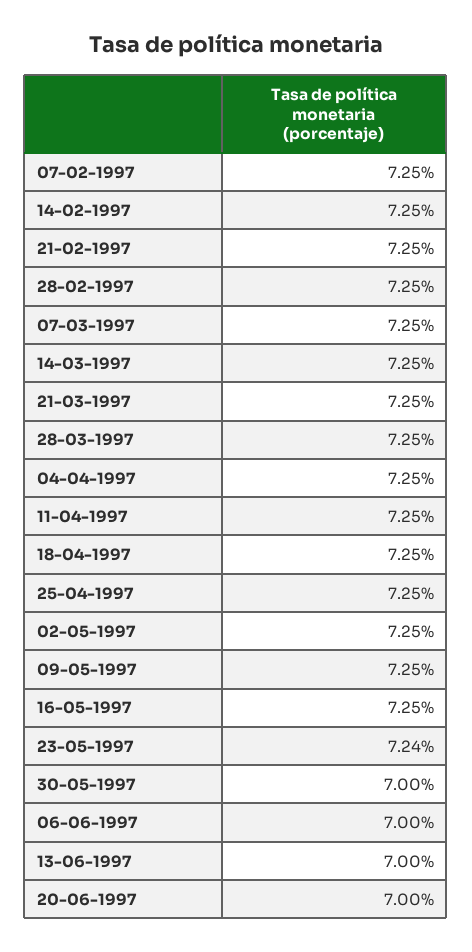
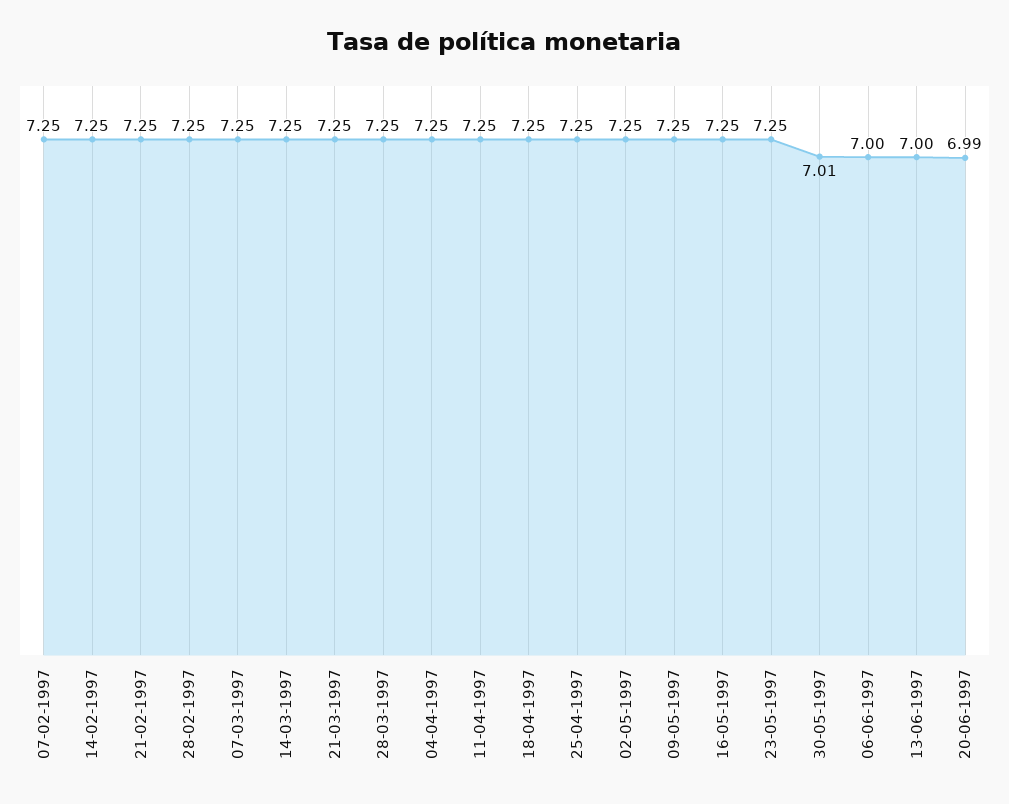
  {
    "07-02-1997": 7.25,
    "14-02-1997": 7.25,
    "21-02-1997": 7.25,
    "28-02-1997": 7.25,
    "07-03-1997": 7.25,
    "14-03-1997": 7.25,
    "21-03-1997": 7.25,
    "28-03-1997": 7.25,
    "04-04-1997": 7.25,
    "11-04-1997": 7.25,
    "18-04-1997": 7.25,
    "25-04-1997": 7.25,
    "02-05-1997": 7.25,
    "09-05-1997": 7.25,
    "16-05-1997": 7.25,
-   "23-05-1997": 7.24,
+   "23-05-1997": 7.25,
-   "30-05-1997": 7,
+   "30-05-1997": 7.01,
    "06-06-1997": 7,
    "13-06-1997": 7,
-   "20-06-1997": 7
+   "20-06-1997": 6.99
  }

